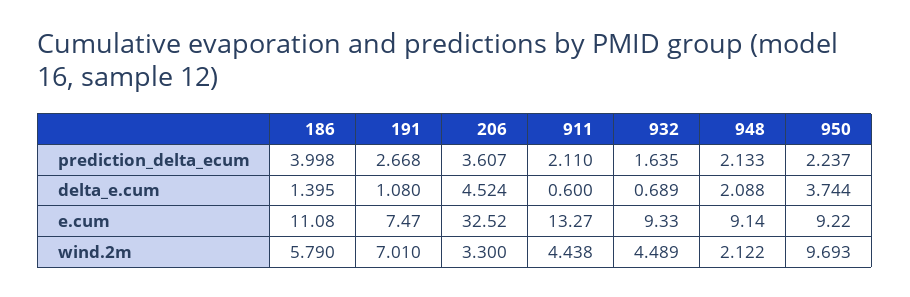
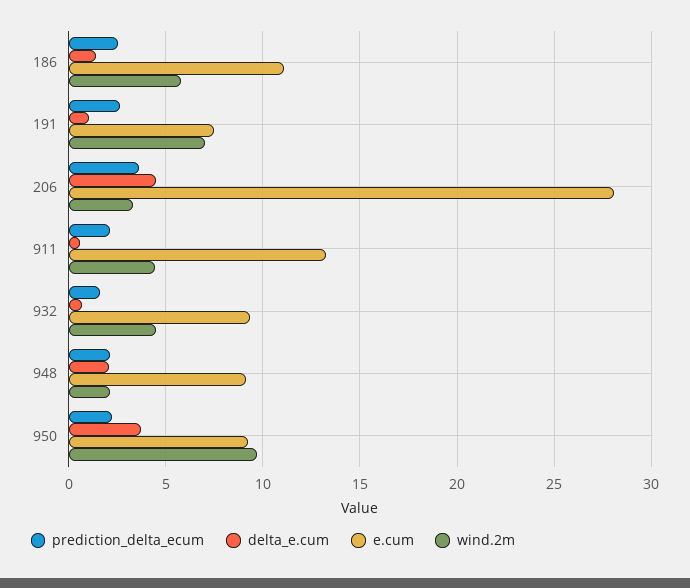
  {
    "prediction_delta_ecum": {
-     "186": 3.998,
+     "186": 2.5,
      "191": 2.668,
      "206": 3.607,
      "911": 2.11,
      "932": 1.635,
      "948": 2.133,
      "950": 2.237
    },
    "delta_e.cum": {
      "186": 1.395,
      "191": 1.08,
      "206": 4.524,
      "911": 0.6,
      "932": 0.689,
      "948": 2.088,
      "950": 3.744
    },
    "e.cum": {
      "186": 11.08,
      "191": 7.47,
-     "206": 32.52,
+     "206": 28,
      "911": 13.27,
      "932": 9.33,
      "948": 9.14,
      "950": 9.22
    },
    "wind.2m": {
      "186": 5.79,
      "191": 7.01,
      "206": 3.3,
      "911": 4.438,
      "932": 4.489,
      "948": 2.122,
      "950": 9.693
    }
  }

